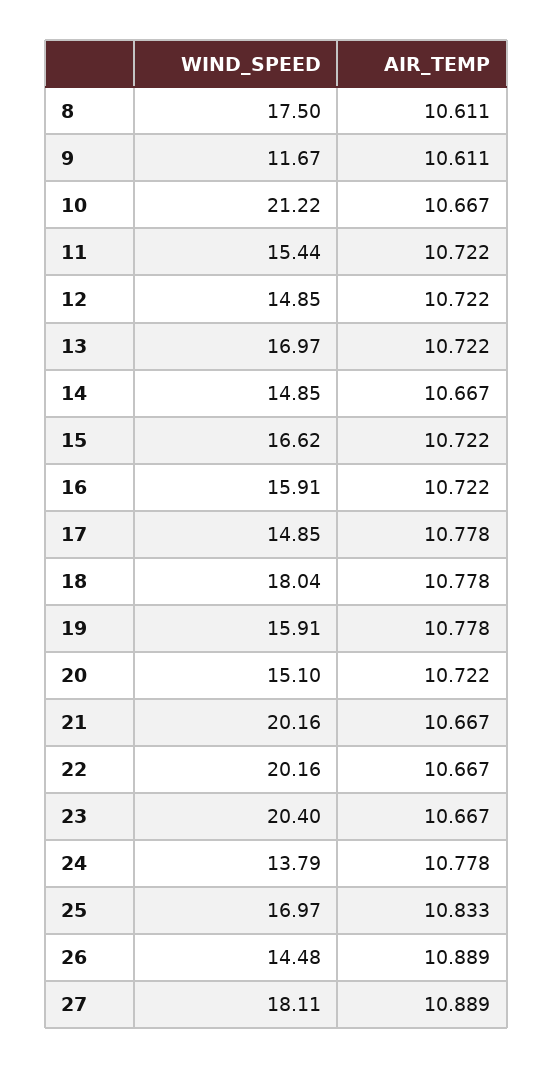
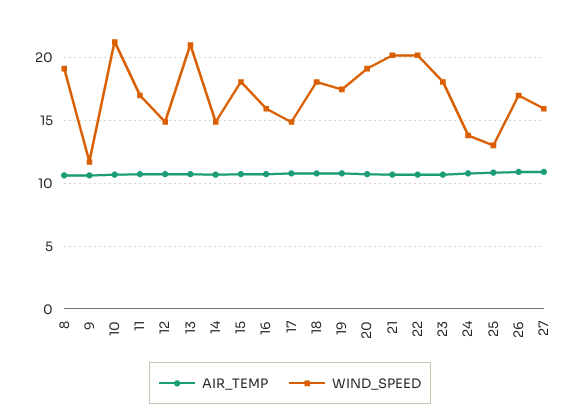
  {
    "WIND_SPEED": {
-     "8": 17.5,
+     "8": 19,
      "9": 11.67,
      "10": 21.22,
-     "11": 15.44,
+     "11": 17,
      "12": 14.85,
-     "13": 16.97,
+     "13": 21,
      "14": 14.85,
-     "15": 16.62,
+     "15": 18,
      "16": 15.91,
      "17": 14.85,
      "18": 18.04,
-     "19": 15.91,
+     "19": 17.5,
-     "20": 15.1,
+     "20": 19,
      "21": 20.16,
      "22": 20.16,
-     "23": 20.4,
+     "23": 18,
      "24": 13.79,
-     "25": 16.97,
+     "25": 13,
-     "26": 14.48,
+     "26": 17,
-     "27": 18.11
+     "27": 16
    },
    "AIR_TEMP": {
      "8": 10.611,
      "9": 10.611,
      "10": 10.667,
      "11": 10.722,
      "12": 10.722,
      "13": 10.722,
      "14": 10.667,
      "15": 10.722,
      "16": 10.722,
      "17": 10.778,
      "18": 10.778,
      "19": 10.778,
      "20": 10.722,
      "21": 10.667,
      "22": 10.667,
      "23": 10.667,
      "24": 10.778,
      "25": 10.833,
      "26": 10.889,
      "27": 10.889
    }
  }

